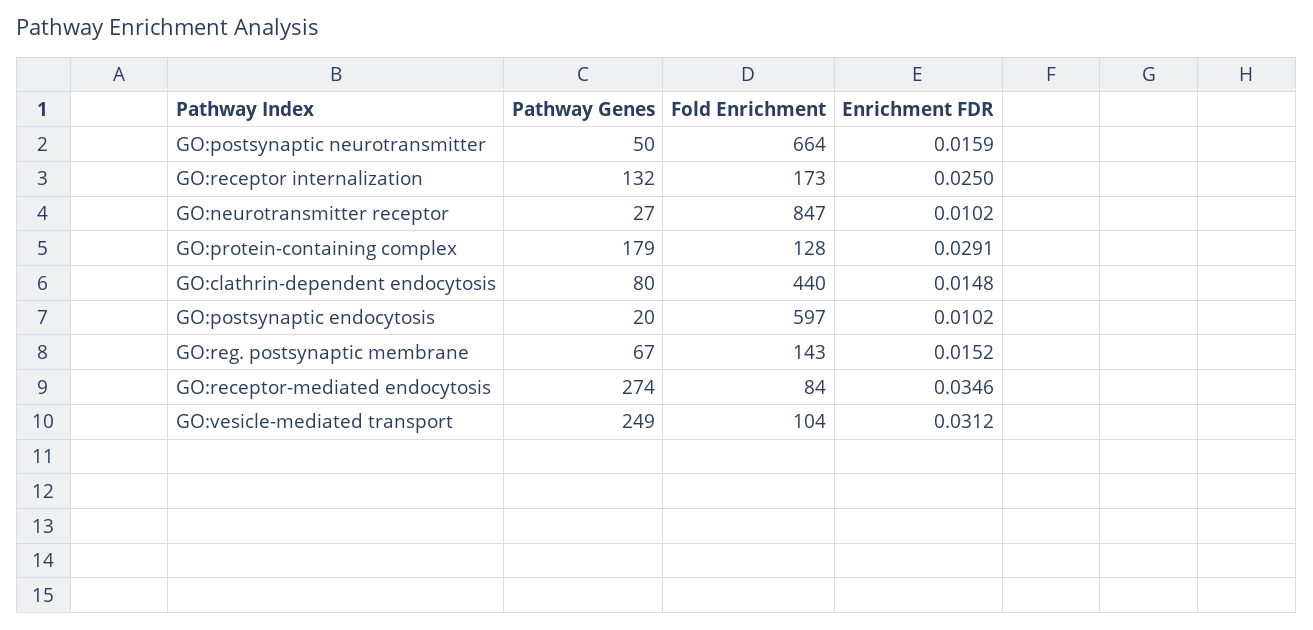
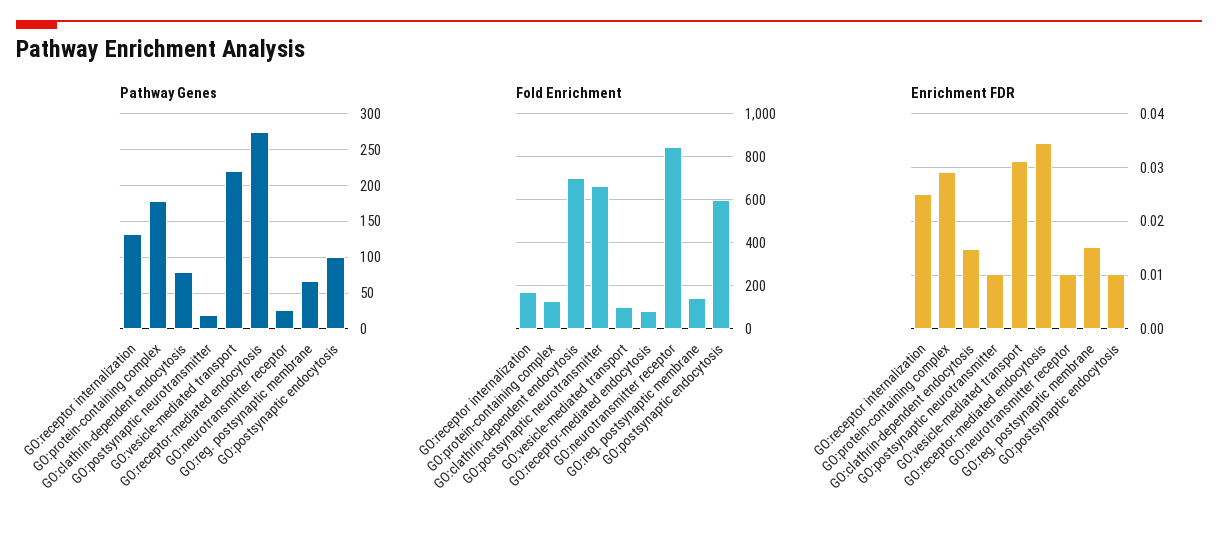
  {
    "Pathway Genes": {
-     "GO:postsynaptic neurotransmitter": 50,
+     "GO:postsynaptic neurotransmitter": 20,
      "GO:receptor internalization": 132,
      "GO:neurotransmitter receptor": 27,
      "GO:protein-containing complex": 179,
      "GO:clathrin-dependent endocytosis": 80,
-     "GO:postsynaptic endocytosis": 20,
+     "GO:postsynaptic endocytosis": 100,
      "GO:reg. postsynaptic membrane": 67,
      "GO:receptor-mediated endocytosis": 274,
-     "GO:vesicle-mediated transport": 249
+     "GO:vesicle-mediated transport": 220
    },
    "Fold Enrichment": {
      "GO:postsynaptic neurotransmitter": 664,
      "GO:receptor internalization": 173,
      "GO:neurotransmitter receptor": 847,
      "GO:protein-containing complex": 128,
-     "GO:clathrin-dependent endocytosis": 440,
+     "GO:clathrin-dependent endocytosis": 700,
      "GO:postsynaptic endocytosis": 597,
      "GO:reg. postsynaptic membrane": 143,
      "GO:receptor-mediated endocytosis": 84,
      "GO:vesicle-mediated transport": 104
    },
    "Enrichment FDR": {
-     "GO:postsynaptic neurotransmitter": 0.0159,
+     "GO:postsynaptic neurotransmitter": 0.01,
      "GO:receptor internalization": 0.025,
      "GO:neurotransmitter receptor": 0.0102,
      "GO:protein-containing complex": 0.0291,
      "GO:clathrin-dependent endocytosis": 0.0148,
      "GO:postsynaptic endocytosis": 0.0102,
      "GO:reg. postsynaptic membrane": 0.0152,
      "GO:receptor-mediated endocytosis": 0.0346,
      "GO:vesicle-mediated transport": 0.0312
    }
  }

